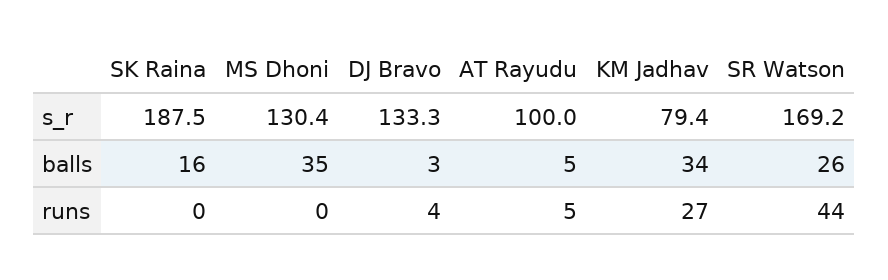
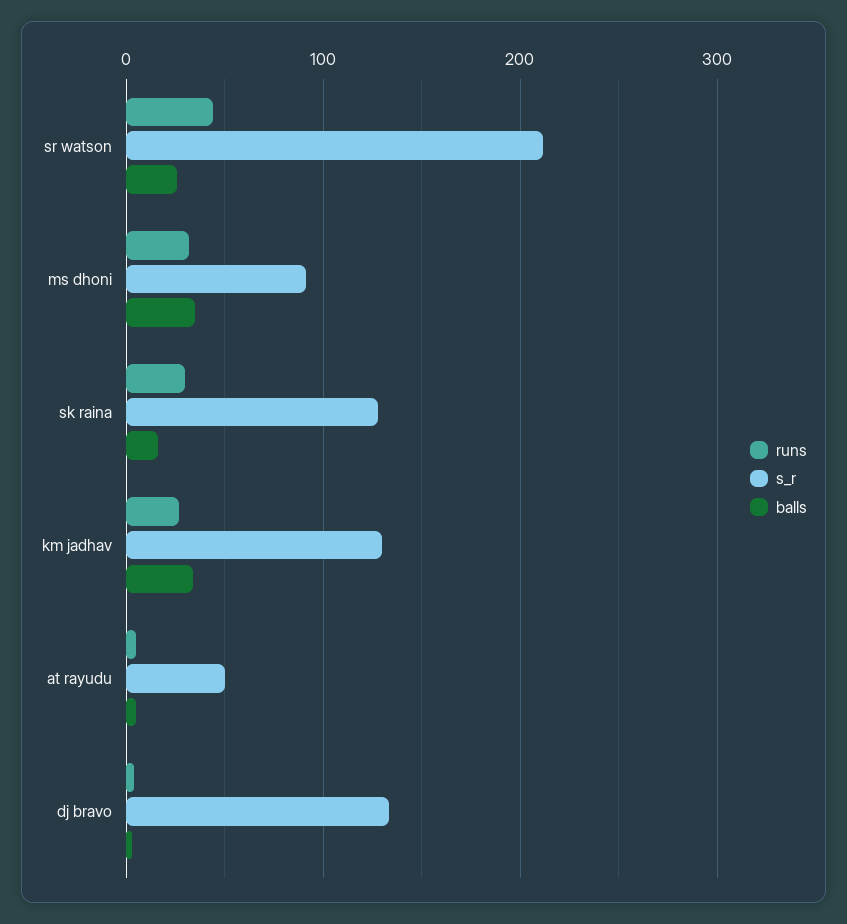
  {
    "s_r": {
-     "SK Raina": 187.5,
+     "SK Raina": 130,
-     "MS Dhoni": 130.4,
+     "MS Dhoni": 90,
      "DJ Bravo": 133.3,
-     "AT Rayudu": 100,
+     "AT Rayudu": 50,
-     "KM Jadhav": 79.4,
+     "KM Jadhav": 130,
-     "SR Watson": 169.2
+     "SR Watson": 210
    },
    "balls": {
      "SK Raina": 16,
      "MS Dhoni": 35,
      "DJ Bravo": 3,
      "AT Rayudu": 5,
      "KM Jadhav": 34,
      "SR Watson": 26
    },
    "runs": {
-     "SK Raina": 0,
+     "SK Raina": 30,
-     "MS Dhoni": 0,
+     "MS Dhoni": 30,
      "DJ Bravo": 4,
      "AT Rayudu": 5,
      "KM Jadhav": 27,
      "SR Watson": 44
    }
  }

